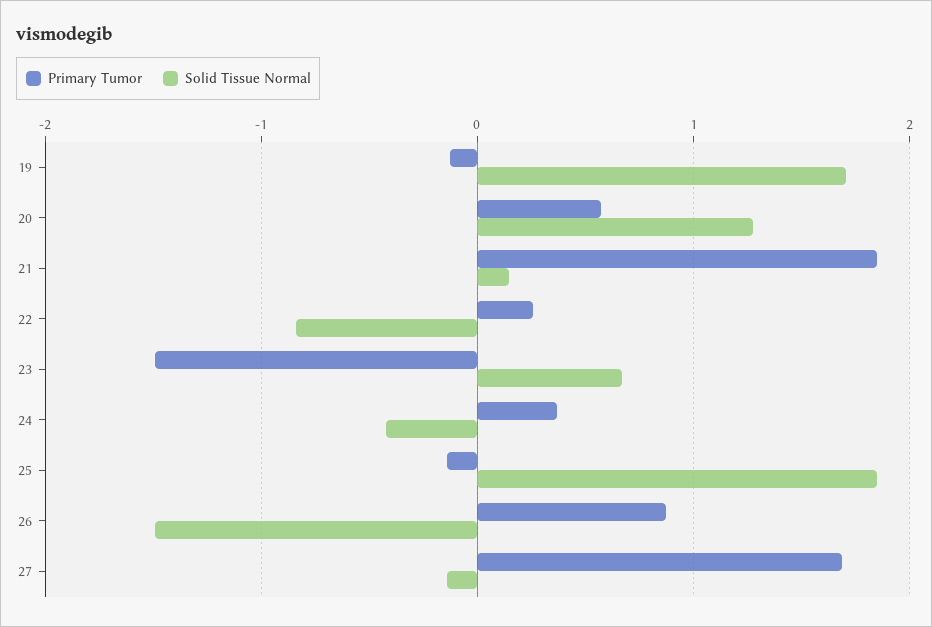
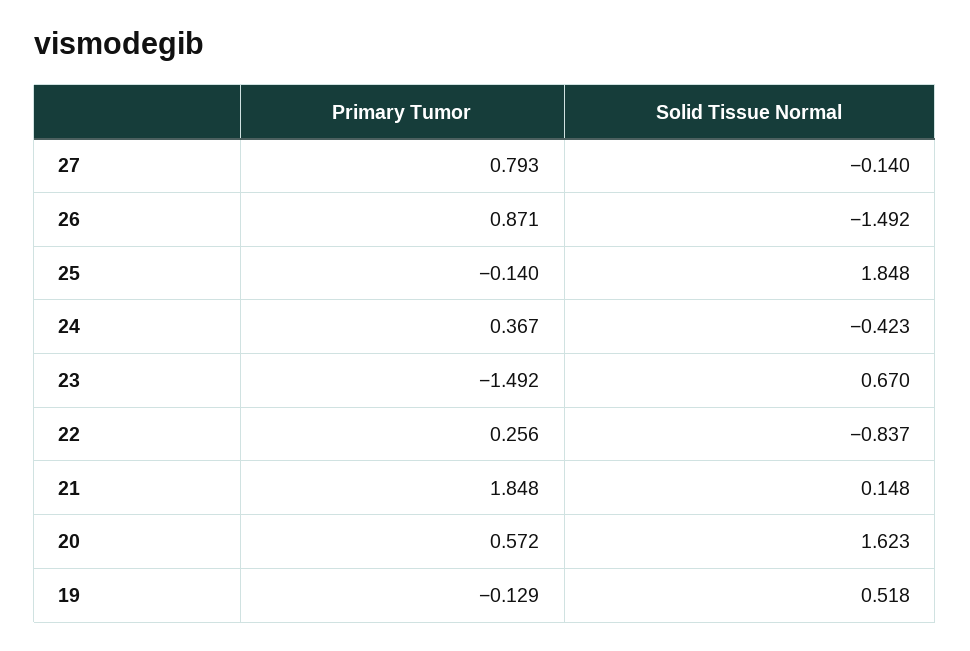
  {
    "Primary Tumor": {
      "19": -0.129,
      "20": 0.572,
      "21": 1.848,
      "22": 0.256,
      "23": -1.492,
      "24": 0.367,
      "25": -0.14,
      "26": 0.871,
-     "27": 1.7
+     "27": 0.793
    },
    "Solid Tissue Normal": {
-     "19": 1.7,
+     "19": 0.518,
-     "20": 1.3,
+     "20": 1.623,
      "21": 0.148,
      "22": -0.837,
      "23": 0.67,
      "24": -0.423,
      "25": 1.848,
      "26": -1.492,
      "27": -0.14
    }
  }

